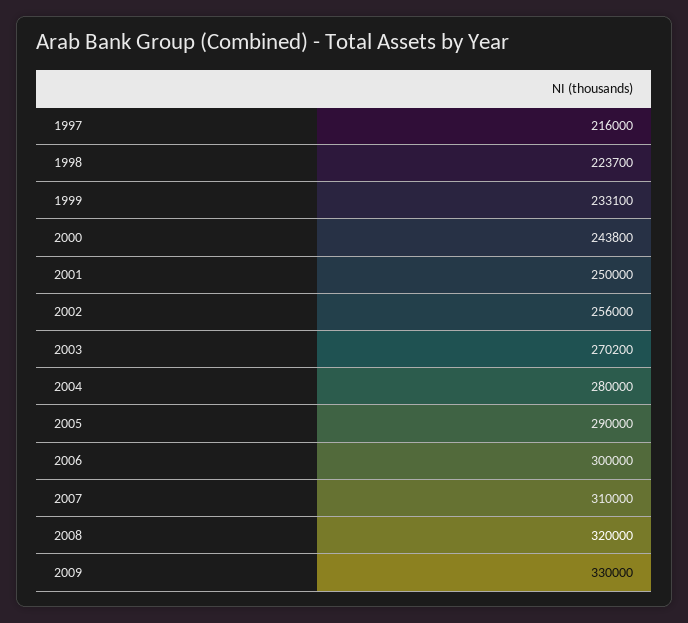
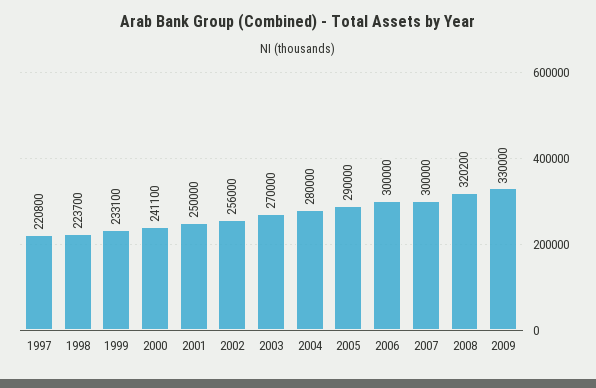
  {
-   "1997": 216000,
+   "1997": 220800,
    "1998": 223700,
    "1999": 233100,
-   "2000": 243800,
+   "2000": 241100,
    "2001": 250000,
    "2002": 256000,
-   "2003": 270200,
+   "2003": 270000,
    "2004": 280000,
    "2005": 290000,
    "2006": 300000,
-   "2007": 310000,
+   "2007": 300000,
-   "2008": 320000,
+   "2008": 320200,
    "2009": 330000
  }

